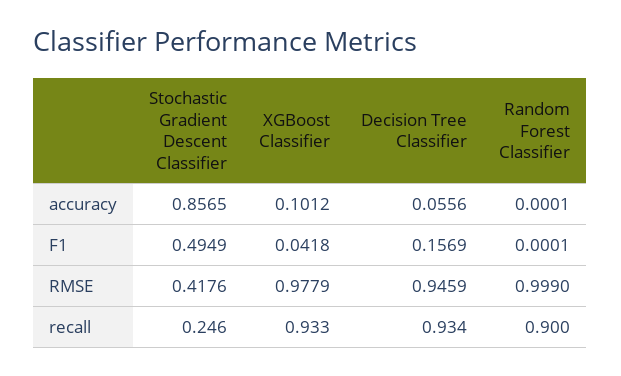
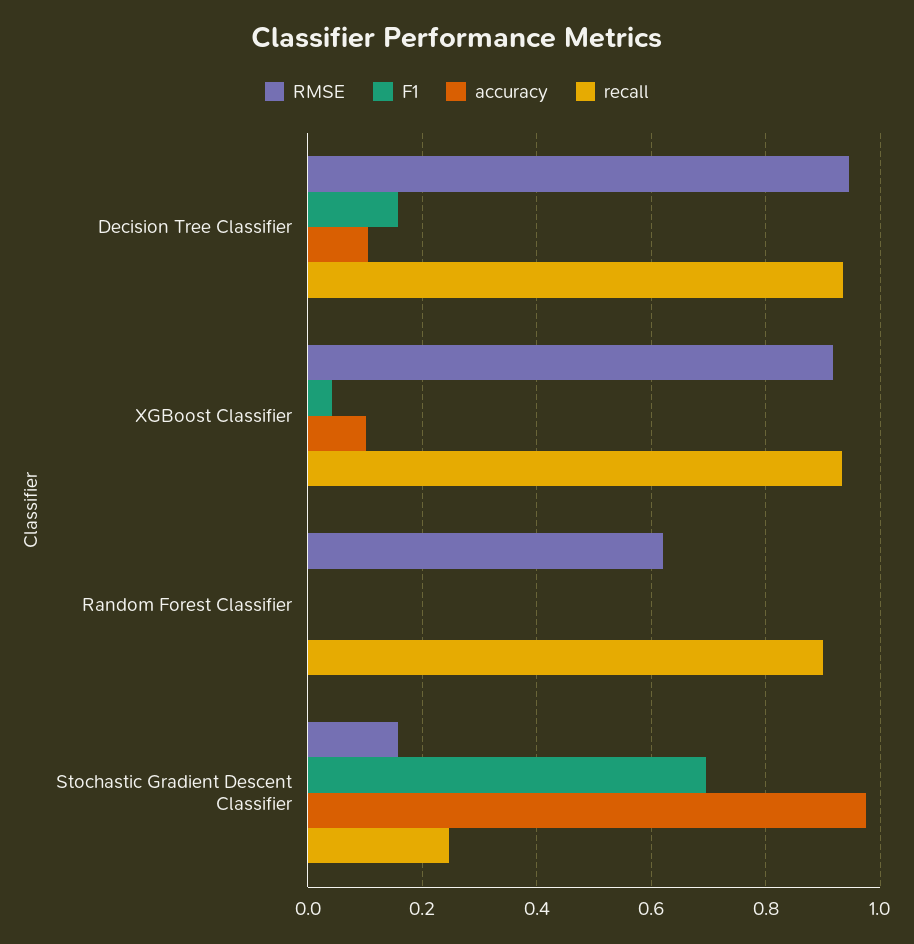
  {
    "accuracy": {
-     "Stochastic Gradient Descent Classifier": 0.8565,
+     "Stochastic Gradient Descent Classifier": 0.98,
      "XGBoost Classifier": 0.1012,
-     "Decision Tree Classifier": 0.0556,
+     "Decision Tree Classifier": 0.1,
      "Random Forest Classifier": 0.0001
    },
    "F1": {
-     "Stochastic Gradient Descent Classifier": 0.4949,
+     "Stochastic Gradient Descent Classifier": 0.7,
      "XGBoost Classifier": 0.0418,
      "Decision Tree Classifier": 0.1569,
      "Random Forest Classifier": 0.0001
    },
    "RMSE": {
-     "Stochastic Gradient Descent Classifier": 0.4176,
+     "Stochastic Gradient Descent Classifier": 0.16,
-     "XGBoost Classifier": 0.9779,
+     "XGBoost Classifier": 0.92,
      "Decision Tree Classifier": 0.9459,
-     "Random Forest Classifier": 0.999
+     "Random Forest Classifier": 0.62
    },
    "recall": {
      "Stochastic Gradient Descent Classifier": 0.246,
      "XGBoost Classifier": 0.933,
      "Decision Tree Classifier": 0.934,
      "Random Forest Classifier": 0.9
    }
  }

